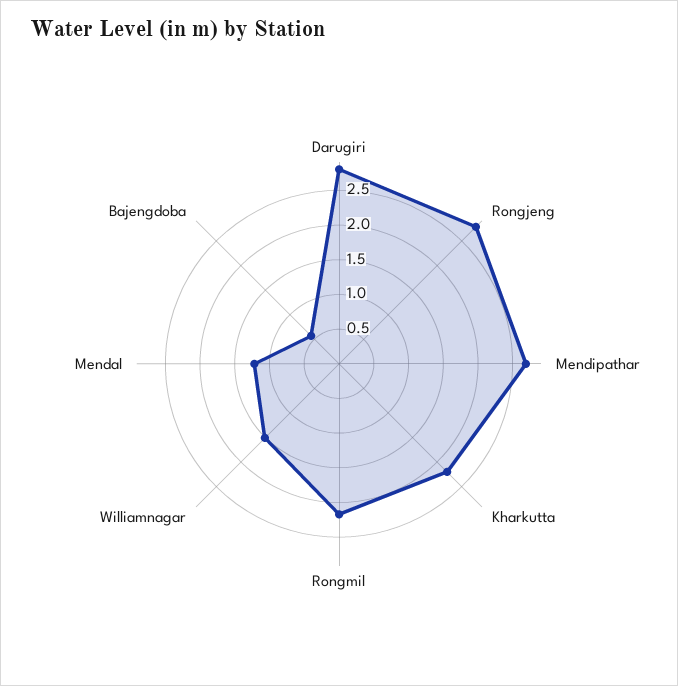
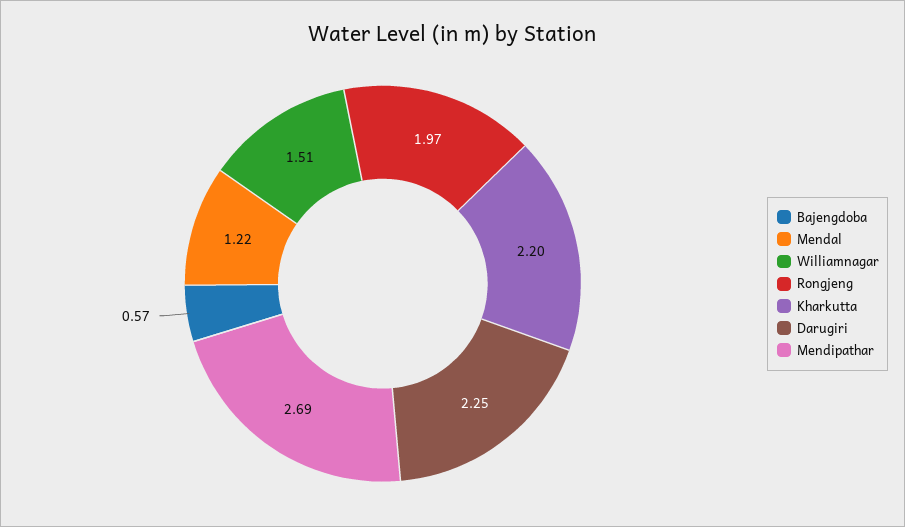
  {
-   "Darugiri": 2.75,
+   "Darugiri": 2.25,
-   "Rongjeng": 2.75,
+   "Rongjeng": 1.97,
    "Mendipathar": 2.69,
    "Kharkutta": 2.2,
-   "Rongmil": 2.25,
    "Williamnagar": 1.51,
    "Mendal": 1.22,
    "Bajengdoba": 0.57
  }

